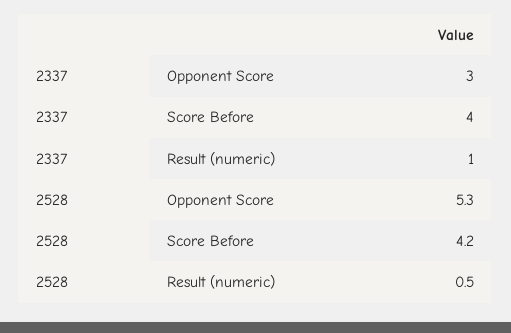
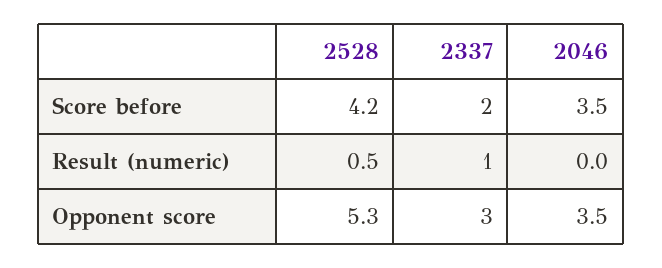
  {
    "2337": {
      "Opponent Score": 3,
-     "Score Before": 4,
+     "Score Before": 2,
      "Result (numeric)": 1
    },
    "2528": {
      "Opponent Score": 5.3,
      "Score Before": 4.2,
      "Result (numeric)": 0.5
-   }
+   },
+   "2046": {
+     "Score Before": 3.5,
+     "Result (numeric)": 0,
+     "Opponent Score": 3.5
+   }
  }

